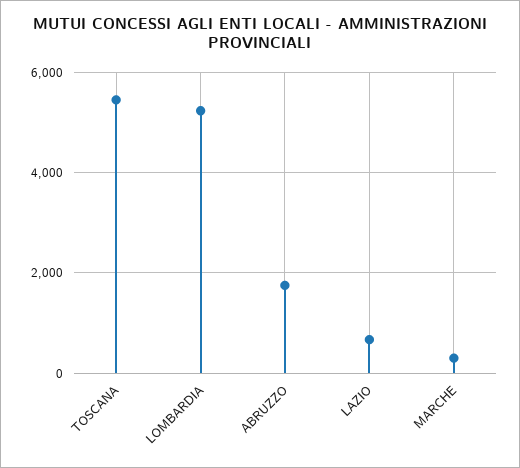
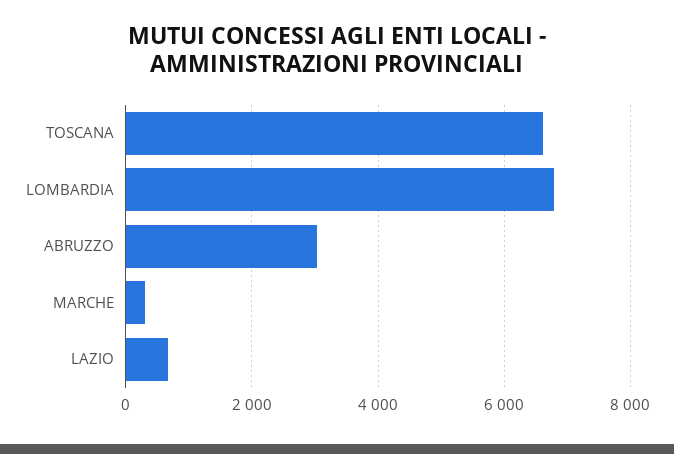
  {
-   "TOSCANA": 5400,
+   "TOSCANA": 6600,
-   "LOMBARDIA": 5200,
+   "LOMBARDIA": 6800,
-   "ABRUZZO": 1800,
+   "ABRUZZO": 3000,
    "LAZIO": 600,
    "MARCHE": 400
  }

